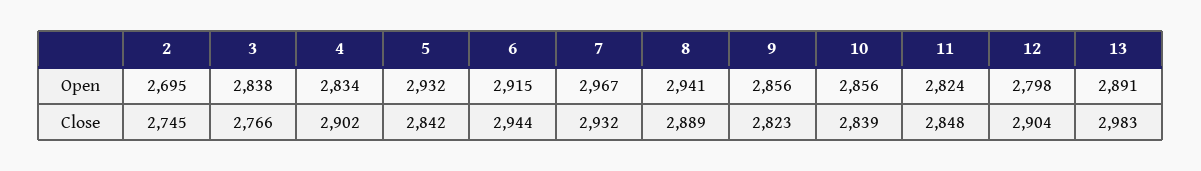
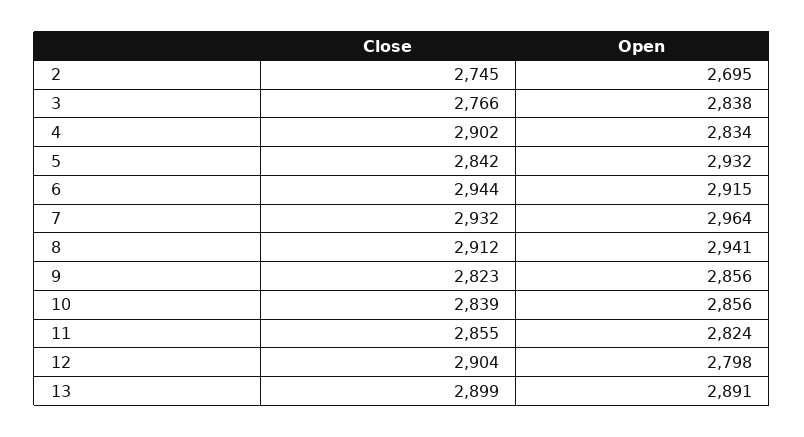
  {
    "2": {
      "Open": 2695,
      "Close": 2745
    },
    "3": {
      "Open": 2838,
      "Close": 2766
    },
    "4": {
      "Open": 2834,
      "Close": 2902
    },
    "5": {
      "Open": 2932,
      "Close": 2842
    },
    "6": {
      "Open": 2915,
      "Close": 2944
    },
    "7": {
-     "Open": 2967,
+     "Open": 2964,
      "Close": 2932
    },
    "8": {
      "Open": 2941,
-     "Close": 2889
+     "Close": 2912
    },
    "9": {
      "Open": 2856,
      "Close": 2823
    },
    "10": {
      "Open": 2856,
      "Close": 2839
    },
    "11": {
      "Open": 2824,
-     "Close": 2848
+     "Close": 2855
    },
    "12": {
      "Open": 2798,
      "Close": 2904
    },
    "13": {
      "Open": 2891,
-     "Close": 2983
+     "Close": 2899
    }
  }

